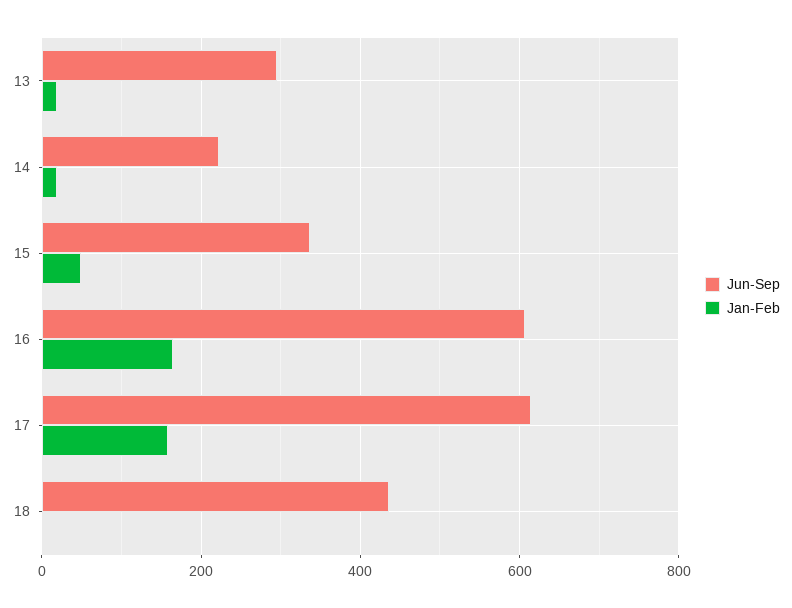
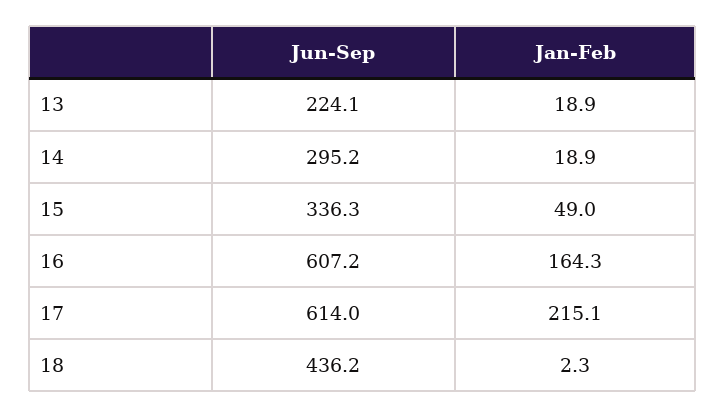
  {
    "Jun-Sep": {
-     "13": 300,
+     "13": 224.1,
-     "14": 220,
+     "14": 295.2,
      "15": 336.3,
      "16": 607.2,
      "17": 614,
      "18": 436.2
    },
    "Jan-Feb": {
      "13": 18.9,
      "14": 18.9,
      "15": 49,
      "16": 164.3,
-     "17": 160,
+     "17": 215.1,
      "18": 2.3
    }
  }

